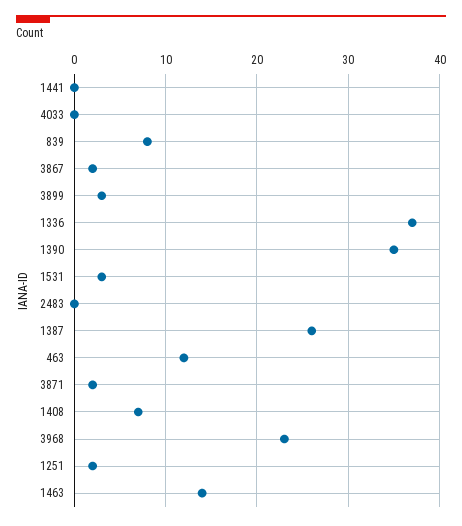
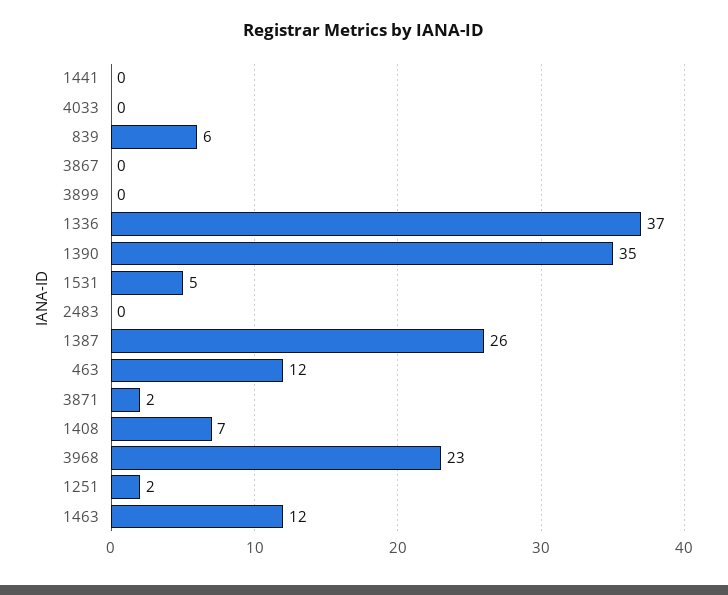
  {
    "1441": 0,
    "4033": 0,
-   "839": 8,
+   "839": 6,
-   "3867": 2,
+   "3867": 0,
-   "3899": 3,
+   "3899": 0,
    "1336": 37,
    "1390": 35,
-   "1531": 3,
+   "1531": 5,
    "2483": 0,
    "1387": 26,
    "463": 12,
    "3871": 2,
    "1408": 7,
    "3968": 23,
    "1251": 2,
-   "1463": 14
+   "1463": 12
  }

